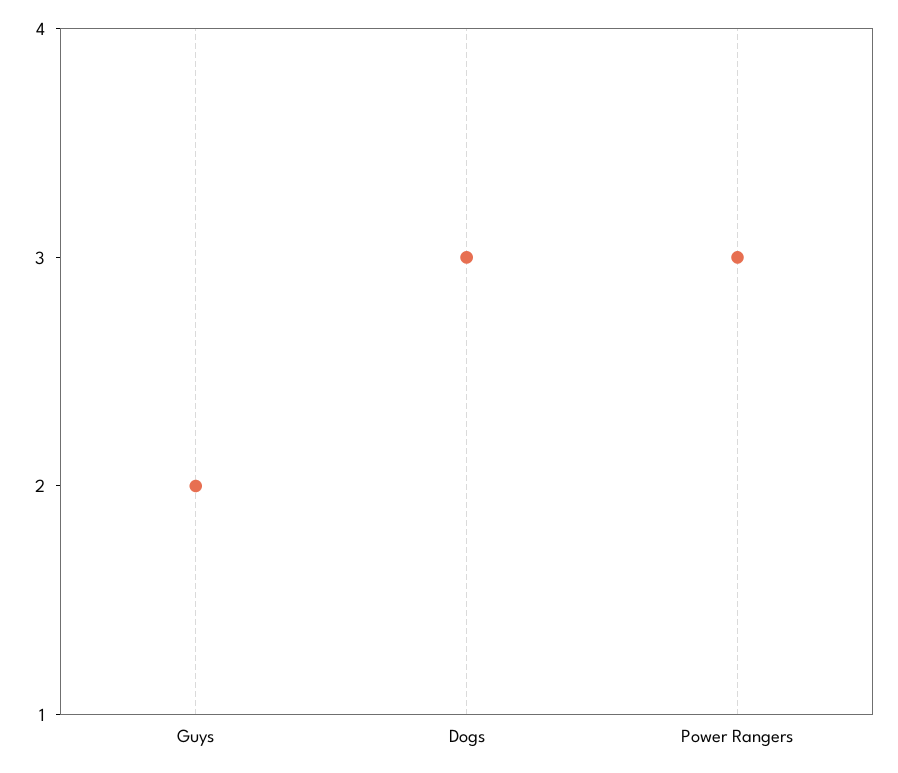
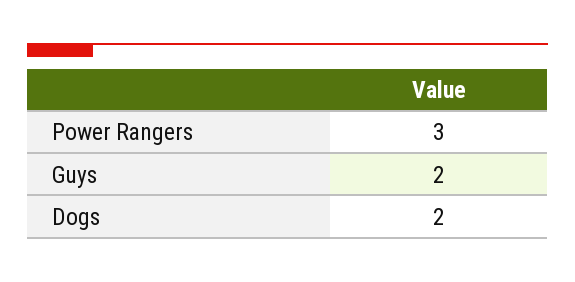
  {
    "Guys": 2,
-   "Dogs": 3,
+   "Dogs": 2,
    "Power Rangers": 3
  }

